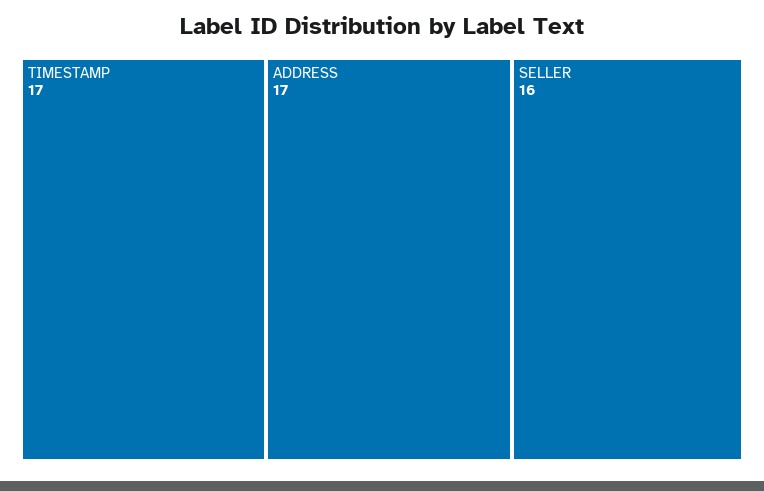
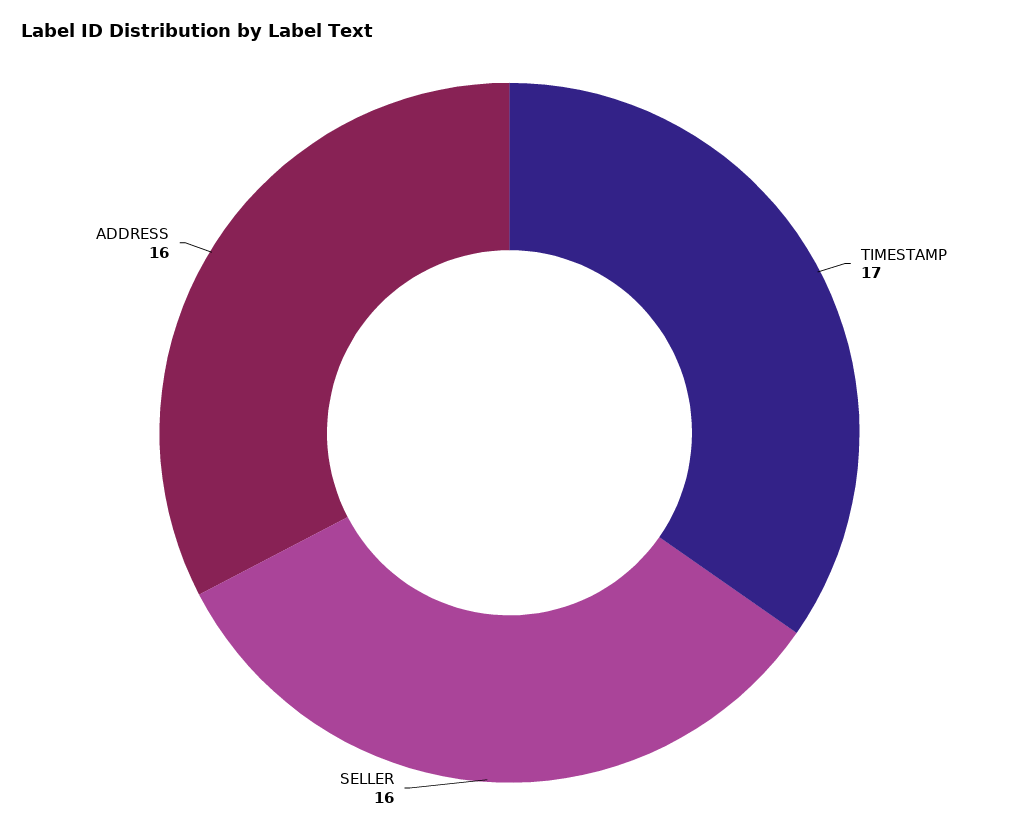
  {
    "TIMESTAMP": 17,
-   "ADDRESS": 17,
+   "ADDRESS": 16,
    "SELLER": 16
  }

